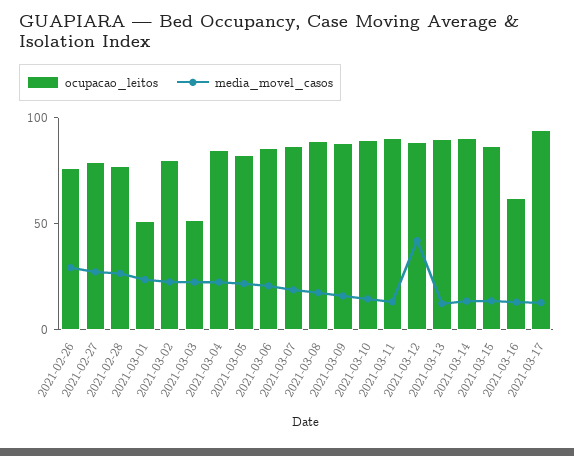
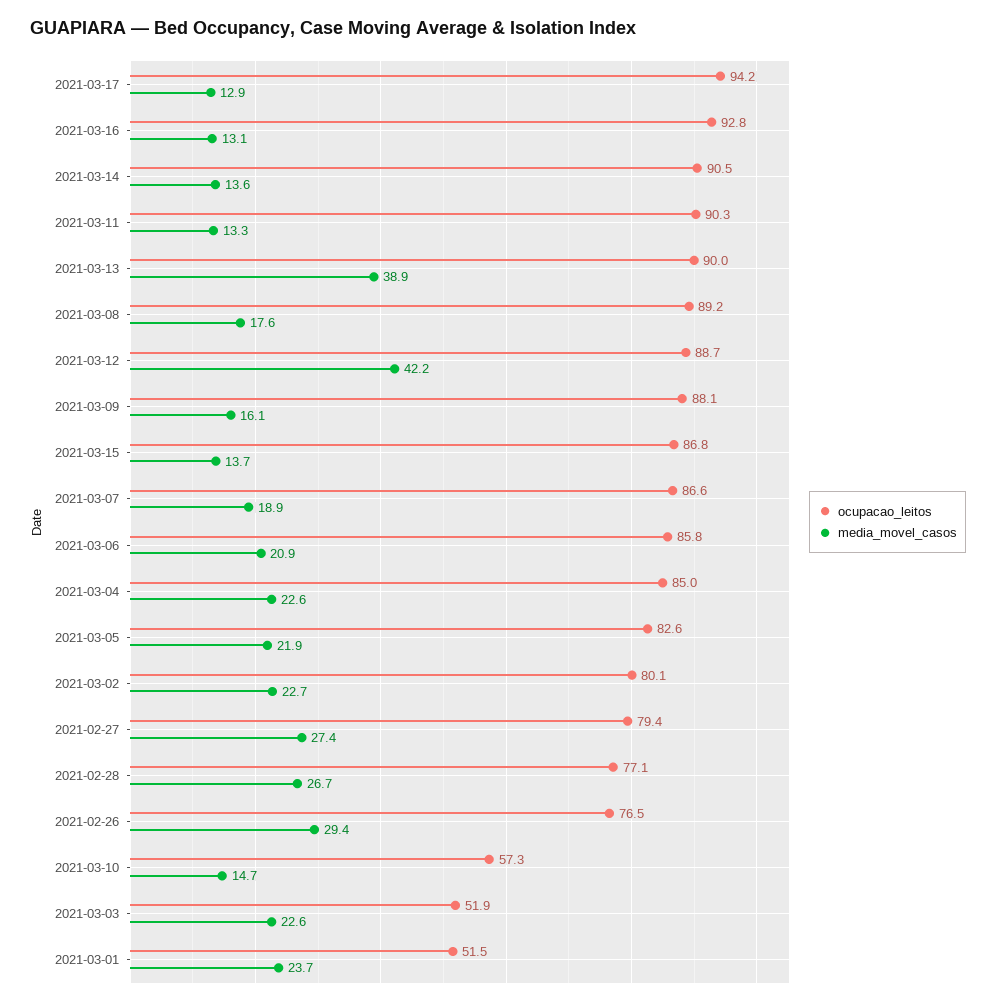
  {
    "ocupacao_leitos": {
      "2021-02-26": 76.5,
      "2021-02-27": 79.4,
      "2021-02-28": 77.1,
      "2021-03-01": 51.5,
      "2021-03-02": 80.1,
      "2021-03-03": 51.9,
      "2021-03-04": 85,
      "2021-03-05": 82.6,
      "2021-03-06": 85.8,
      "2021-03-07": 86.6,
      "2021-03-08": 89.2,
      "2021-03-09": 88.1,
-     "2021-03-10": 90,
+     "2021-03-10": 57.3,
      "2021-03-11": 90.3,
      "2021-03-12": 88.7,
      "2021-03-13": 90,
      "2021-03-14": 90.5,
      "2021-03-15": 86.8,
-     "2021-03-16": 60,
+     "2021-03-16": 92.8,
      "2021-03-17": 94.2
    },
    "media_movel_casos": {
      "2021-02-26": 29.4,
      "2021-02-27": 27.4,
      "2021-02-28": 26.7,
      "2021-03-01": 23.7,
      "2021-03-02": 22.7,
      "2021-03-03": 22.6,
      "2021-03-04": 22.6,
      "2021-03-05": 21.9,
      "2021-03-06": 20.9,
      "2021-03-07": 18.9,
      "2021-03-08": 17.6,
      "2021-03-09": 16.1,
      "2021-03-10": 14.7,
      "2021-03-11": 13.3,
      "2021-03-12": 42.2,
-     "2021-03-13": 10,
+     "2021-03-13": 38.9,
      "2021-03-14": 13.6,
      "2021-03-15": 13.7,
      "2021-03-16": 13.1,
      "2021-03-17": 12.9
    }
  }

